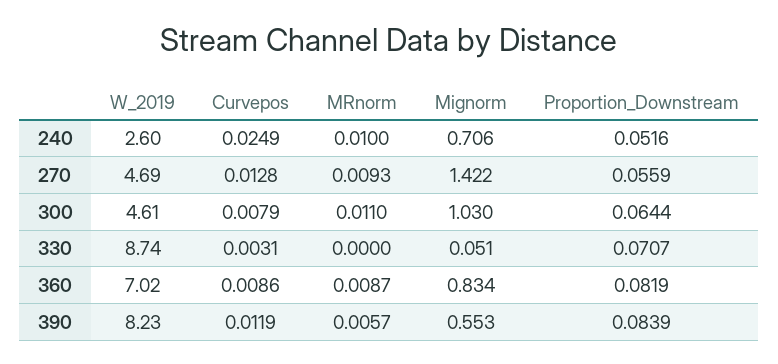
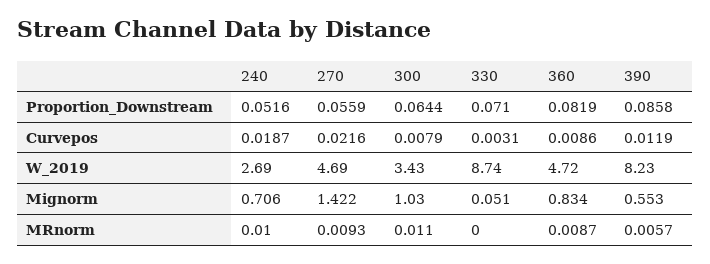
  {
    "W_2019": {
-     "240": 2.6,
+     "240": 2.69,
      "270": 4.69,
-     "300": 4.61,
+     "300": 3.43,
      "330": 8.74,
-     "360": 7.02,
+     "360": 4.72,
      "390": 8.23
    },
    "Curvepos": {
-     "240": 0.0249,
+     "240": 0.0187,
-     "270": 0.0128,
+     "270": 0.0216,
      "300": 0.0079,
      "330": 0.0031,
      "360": 0.0086,
      "390": 0.0119
    },
    "MRnorm": {
      "240": 0.01,
      "270": 0.0093,
      "300": 0.011,
      "330": 0,
      "360": 0.0087,
      "390": 0.0057
    },
    "Mignorm": {
      "240": 0.706,
      "270": 1.422,
      "300": 1.03,
      "330": 0.051,
      "360": 0.834,
      "390": 0.553
    },
    "Proportion_Downstream": {
      "240": 0.0516,
      "270": 0.0559,
      "300": 0.0644,
-     "330": 0.0707,
+     "330": 0.071,
      "360": 0.0819,
-     "390": 0.0839
+     "390": 0.0858
    }
  }

